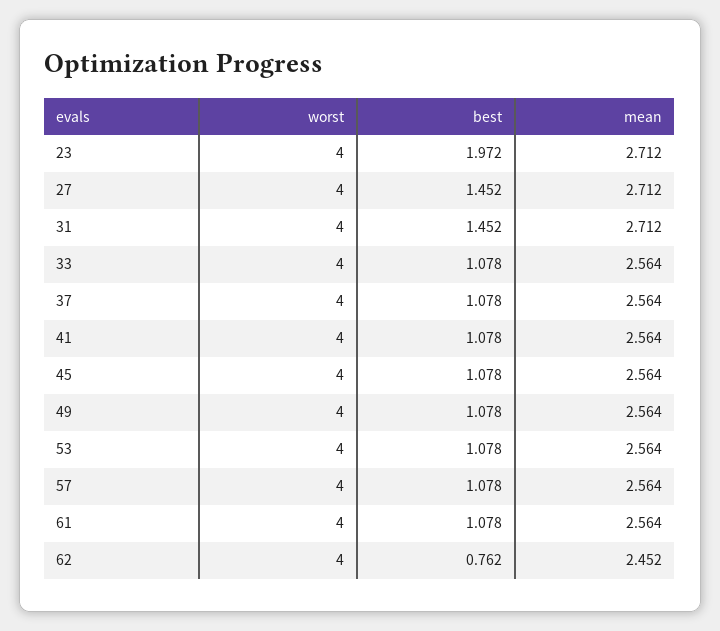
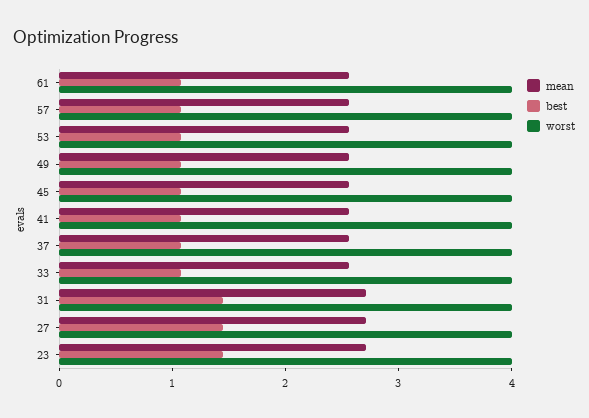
  {
    "worst": {
      "23": 4,
      "27": 4,
      "31": 4,
      "33": 4,
      "37": 4,
      "41": 4,
      "45": 4,
      "49": 4,
      "53": 4,
      "57": 4,
-     "61": 4,
+     "61": 4
-     "62": 4
    },
    "best": {
-     "23": 1.972,
+     "23": 1.4,
      "27": 1.452,
      "31": 1.452,
      "33": 1.078,
      "37": 1.078,
      "41": 1.078,
      "45": 1.078,
      "49": 1.078,
      "53": 1.078,
      "57": 1.078,
-     "61": 1.078,
+     "61": 1.078
-     "62": 0.762
    },
    "mean": {
      "23": 2.712,
      "27": 2.712,
      "31": 2.712,
      "33": 2.564,
      "37": 2.564,
      "41": 2.564,
      "45": 2.564,
      "49": 2.564,
      "53": 2.564,
      "57": 2.564,
-     "61": 2.564,
+     "61": 2.564
-     "62": 2.452
    }
  }

